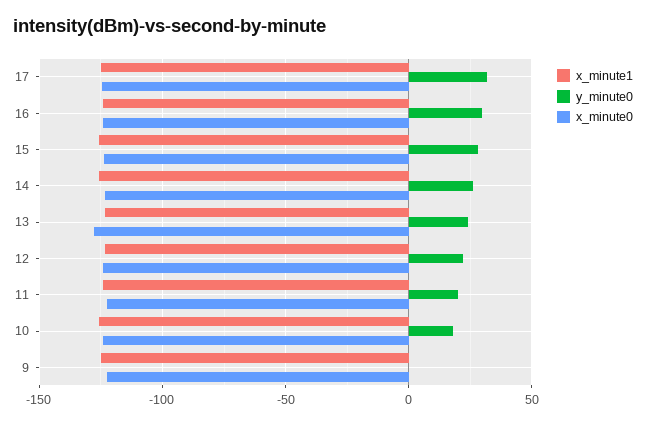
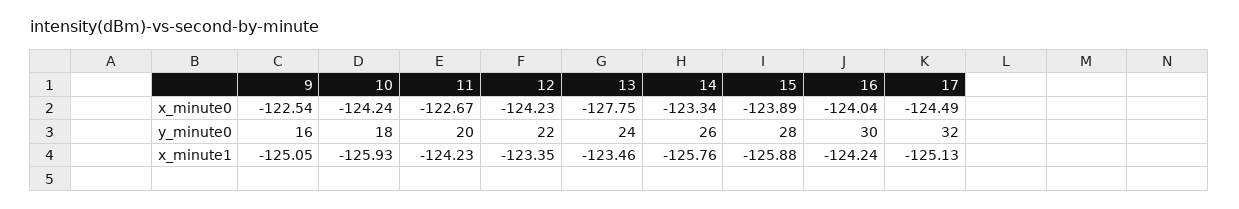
  {
    "x_minute1": {
      "17": -125.13,
      "16": -124.24,
      "15": -125.88,
      "14": -125.76,
      "13": -123.46,
      "12": -123.35,
      "11": -124.23,
      "10": -125.93,
      "9": -125.05
    },
    "y_minute0": {
      "17": 32,
      "16": 30,
      "15": 28,
      "14": 26,
      "13": 24,
      "12": 22,
      "11": 20,
      "10": 18,
-     "9": 0
+     "9": 16
    },
    "x_minute0": {
      "17": -124.49,
      "16": -124.04,
      "15": -123.89,
      "14": -123.34,
      "13": -127.75,
      "12": -124.23,
      "11": -122.67,
      "10": -124.24,
      "9": -122.54
    }
  }

